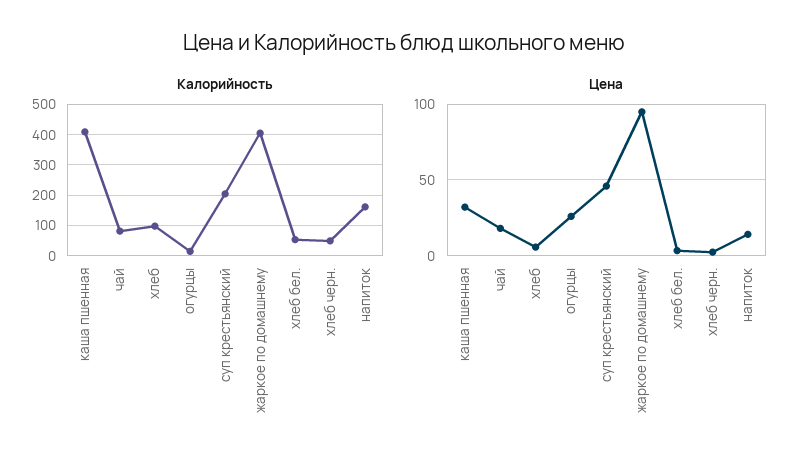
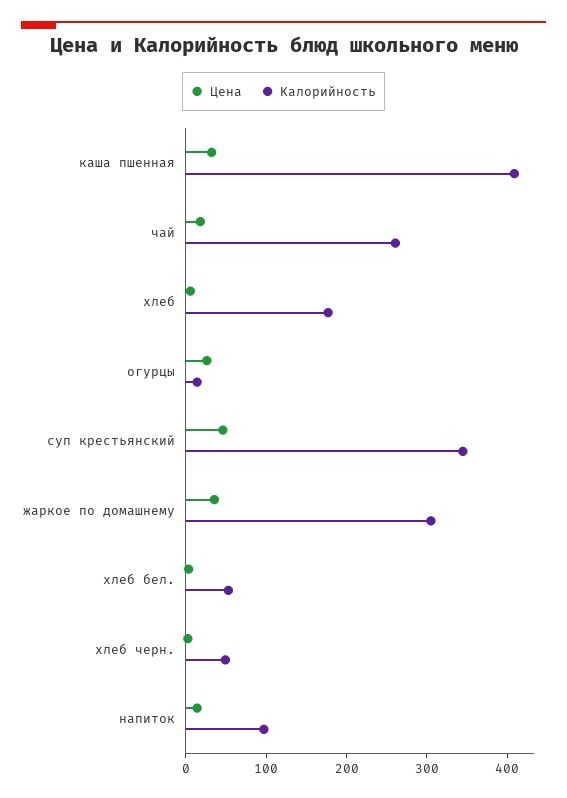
  {
    "Калорийность": {
      "каша пшенная": 400,
-     "чай": 80,
+     "чай": 260,
-     "хлеб": 100,
+     "хлеб": 180,
      "огурцы": 20,
-     "суп крестьянский": 200,
+     "суп крестьянский": 340,
-     "жаркое по домашнему": 400,
+     "жаркое по домашнему": 300,
      "хлеб бел.": 60,
      "хлеб черн.": 40,
-     "напиток": 160
+     "напиток": 100
    },
    "Цена": {
      "каша пшенная": 30,
      "чай": 20,
      "хлеб": 5,
      "огурцы": 25,
      "суп крестьянский": 45,
-     "жаркое по домашнему": 95,
+     "жаркое по домашнему": 40,
      "хлеб бел.": 5,
      "хлеб черн.": 0,
      "напиток": 15
    }
  }

